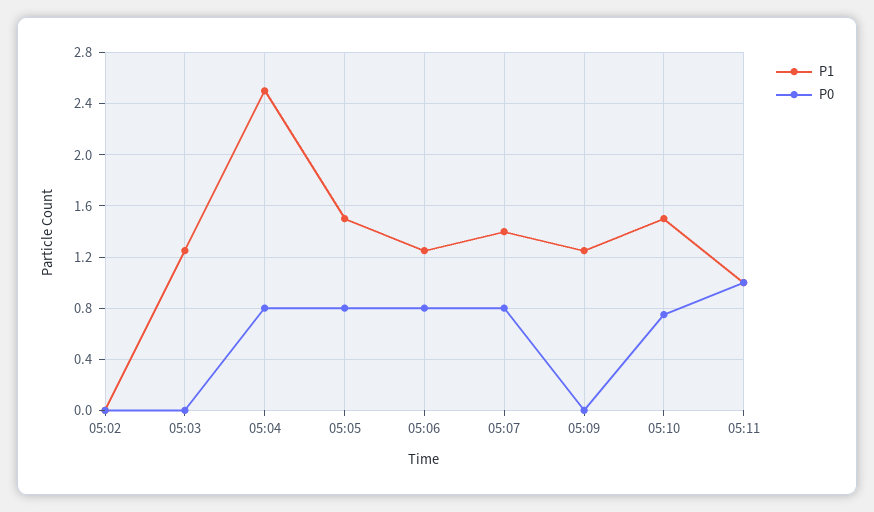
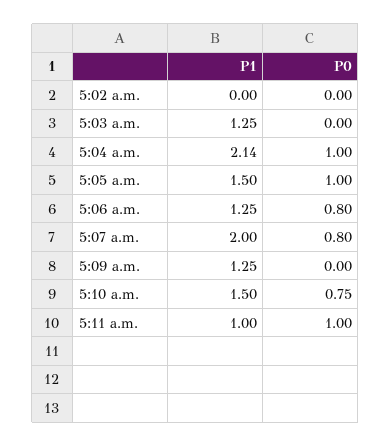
  {
    "P1": {
      "05:02": 0,
      "05:03": 1.25,
-     "05:04": 2.5,
+     "05:04": 2.14,
      "05:05": 1.5,
      "05:06": 1.25,
-     "05:07": 1.4,
+     "05:07": 2,
      "05:09": 1.25,
      "05:10": 1.5,
      "05:11": 1
    },
    "P0": {
      "05:02": 0,
      "05:03": 0,
-     "05:04": 0.8,
+     "05:04": 1,
-     "05:05": 0.8,
+     "05:05": 1,
      "05:06": 0.8,
      "05:07": 0.8,
      "05:09": 0,
      "05:10": 0.75,
      "05:11": 1
    }
  }

